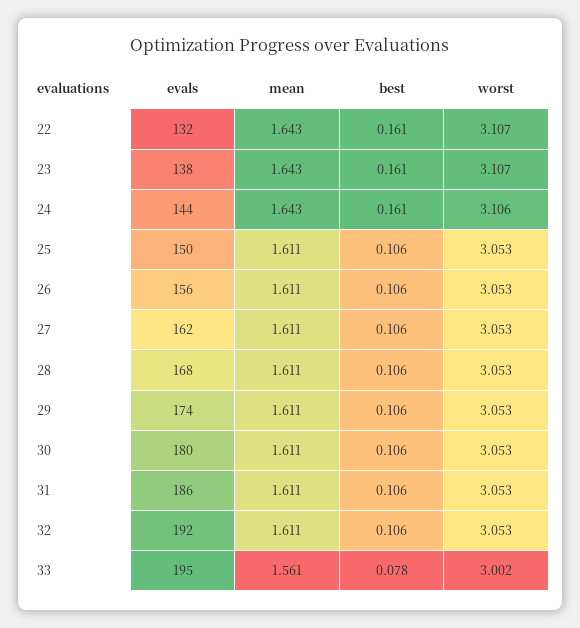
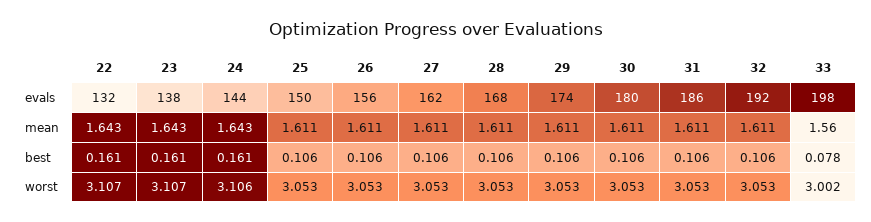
  {
    "evals": {
      "22": 132,
      "23": 138,
      "24": 144,
      "25": 150,
      "26": 156,
      "27": 162,
      "28": 168,
      "29": 174,
      "30": 180,
      "31": 186,
      "32": 192,
-     "33": 195
+     "33": 198
    },
    "mean": {
      "22": 1.643,
      "23": 1.643,
      "24": 1.643,
      "25": 1.611,
      "26": 1.611,
      "27": 1.611,
      "28": 1.611,
      "29": 1.611,
      "30": 1.611,
      "31": 1.611,
      "32": 1.611,
-     "33": 1.561
+     "33": 1.56
    },
    "best": {
      "22": 0.161,
      "23": 0.161,
      "24": 0.161,
      "25": 0.106,
      "26": 0.106,
      "27": 0.106,
      "28": 0.106,
      "29": 0.106,
      "30": 0.106,
      "31": 0.106,
      "32": 0.106,
      "33": 0.078
    },
    "worst": {
      "22": 3.107,
      "23": 3.107,
      "24": 3.106,
      "25": 3.053,
      "26": 3.053,
      "27": 3.053,
      "28": 3.053,
      "29": 3.053,
      "30": 3.053,
      "31": 3.053,
      "32": 3.053,
      "33": 3.002
    }
  }

